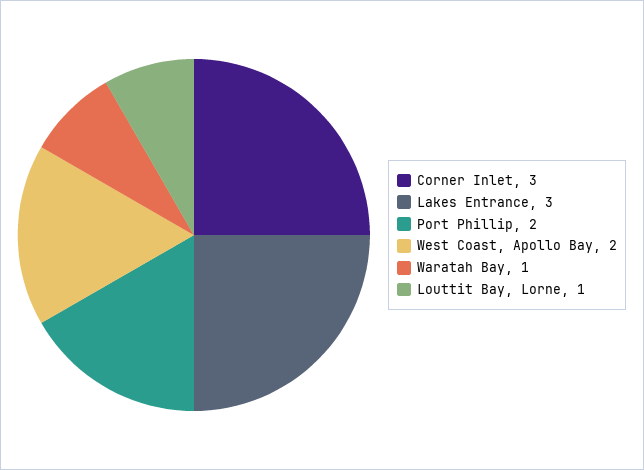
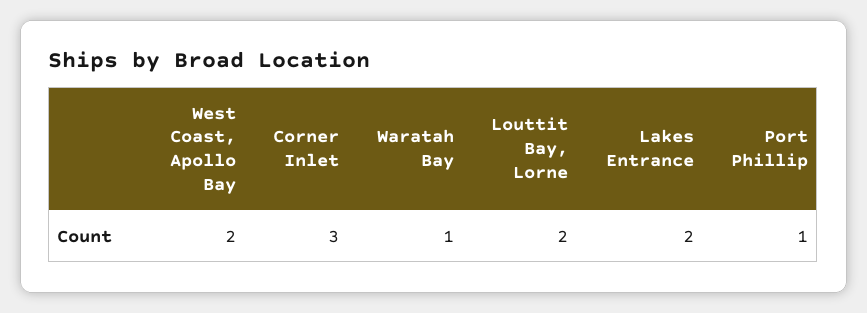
  {
    "Corner Inlet": 3,
-   "Lakes Entrance": 3,
+   "Lakes Entrance": 2,
-   "Port Phillip": 2,
+   "Port Phillip": 1,
    "West Coast, Apollo Bay": 2,
    "Waratah Bay": 1,
-   "Louttit Bay, Lorne": 1
+   "Louttit Bay, Lorne": 2
  }

